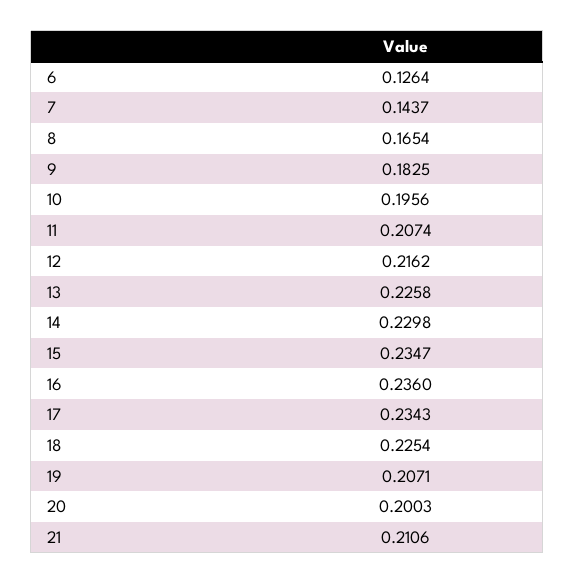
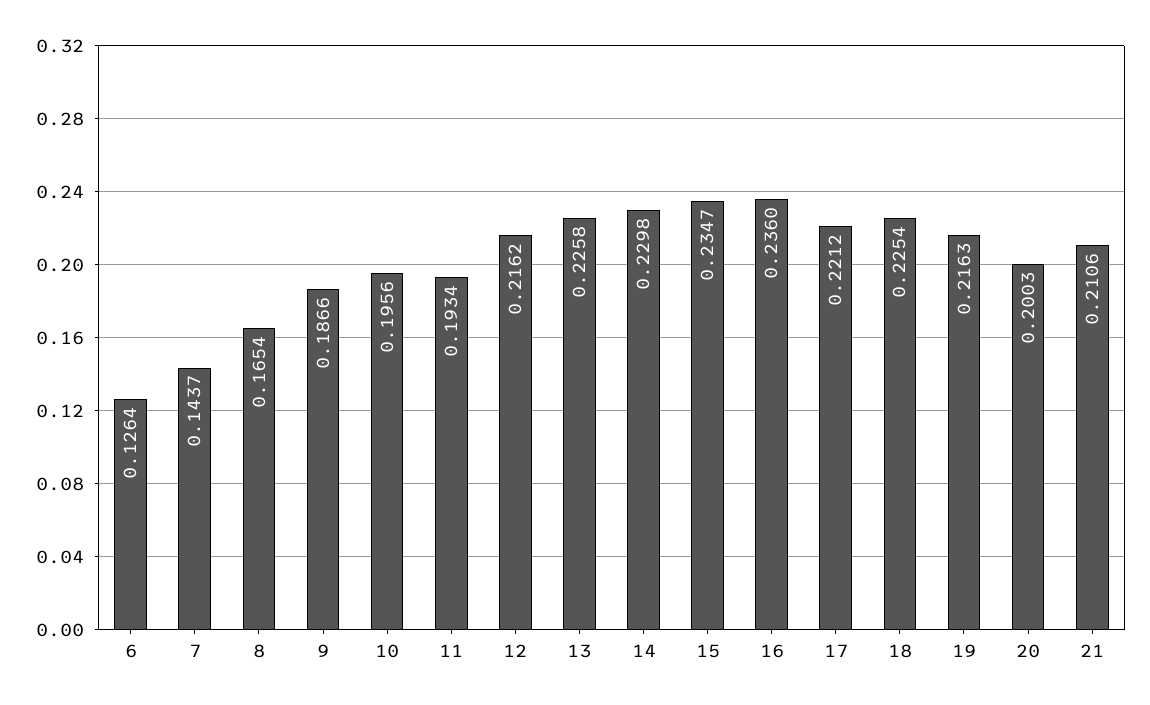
  {
    "6": 0.1264,
    "7": 0.1437,
    "8": 0.1654,
-   "9": 0.1825,
+   "9": 0.1866,
    "10": 0.1956,
-   "11": 0.2074,
+   "11": 0.1934,
    "12": 0.2162,
    "13": 0.2258,
    "14": 0.2298,
    "15": 0.2347,
    "16": 0.236,
-   "17": 0.2343,
+   "17": 0.2212,
    "18": 0.2254,
-   "19": 0.2071,
+   "19": 0.2163,
    "20": 0.2003,
    "21": 0.2106
  }

